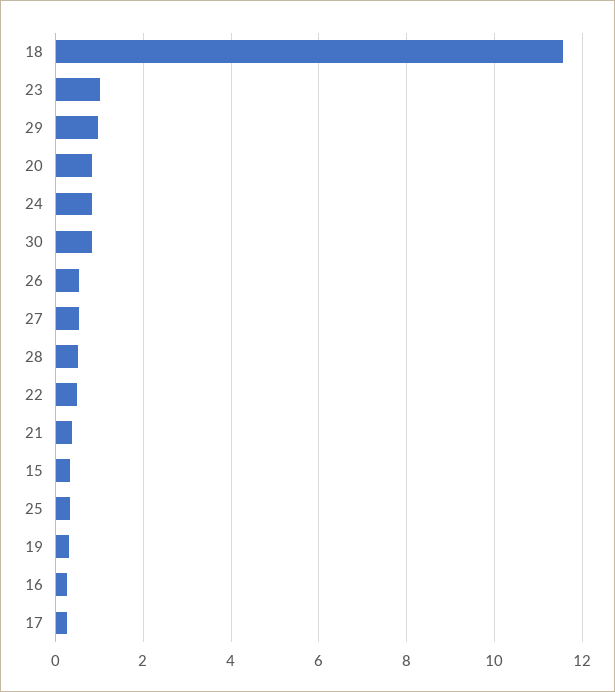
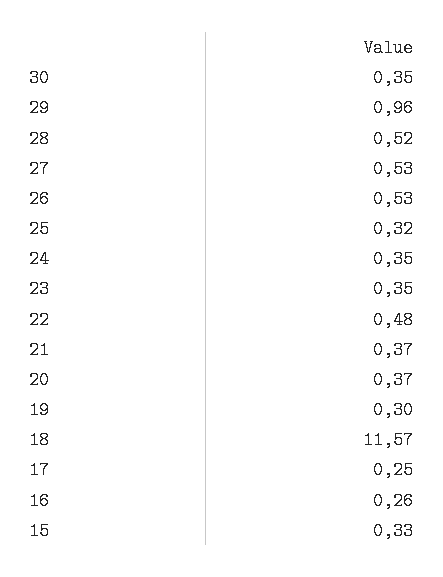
  {
    "18": 11.57,
-   "23": 1,
+   "23": 0.35,
    "29": 0.96,
-   "20": 0.8,
+   "20": 0.37,
-   "24": 0.8,
+   "24": 0.35,
-   "30": 0.8,
+   "30": 0.35,
    "26": 0.53,
    "27": 0.53,
    "28": 0.52,
    "22": 0.48,
    "21": 0.37,
    "15": 0.33,
    "25": 0.32,
    "19": 0.3,
    "16": 0.26,
    "17": 0.25
  }

